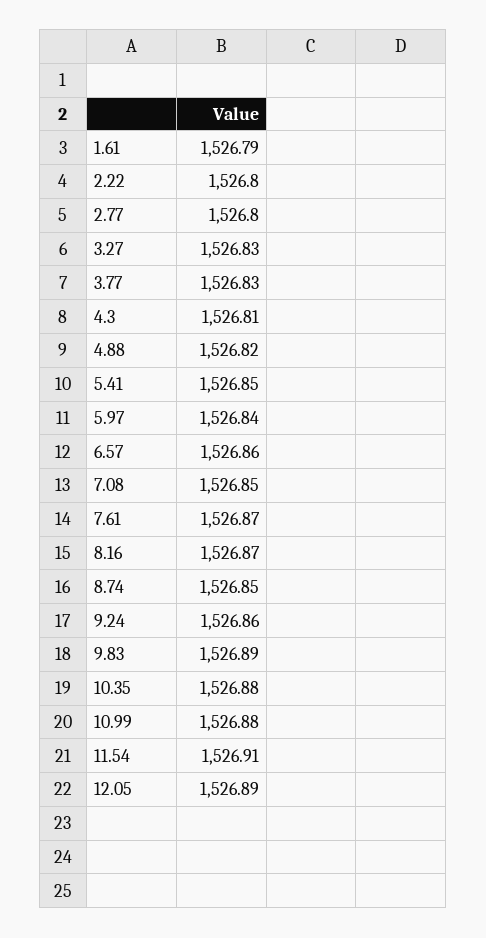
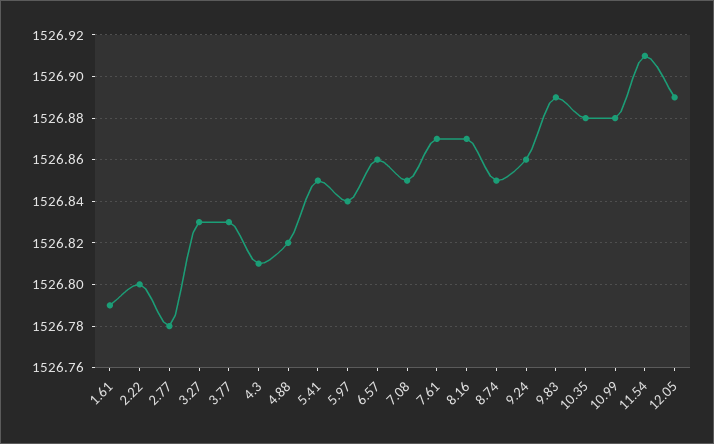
  {
    "1.61": 1526.79,
    "2.22": 1526.8,
-   "2.77": 1526.8,
+   "2.77": 1526.78,
    "3.27": 1526.83,
    "3.77": 1526.83,
    "4.3": 1526.81,
    "4.88": 1526.82,
    "5.41": 1526.85,
    "5.97": 1526.84,
    "6.57": 1526.86,
    "7.08": 1526.85,
    "7.61": 1526.87,
    "8.16": 1526.87,
    "8.74": 1526.85,
    "9.24": 1526.86,
    "9.83": 1526.89,
    "10.35": 1526.88,
    "10.99": 1526.88,
    "11.54": 1526.91,
    "12.05": 1526.89
  }

